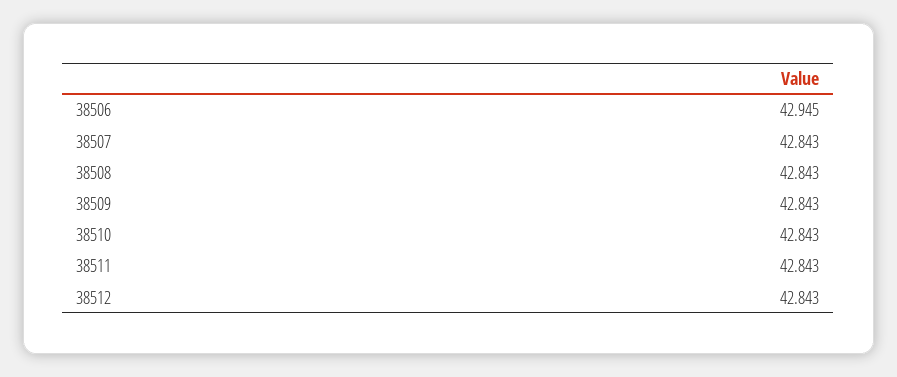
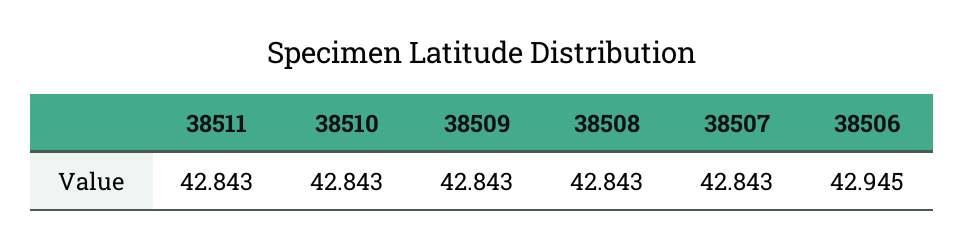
  {
    "38506": 42.945,
    "38507": 42.843,
    "38508": 42.843,
    "38509": 42.843,
    "38510": 42.843,
-   "38511": 42.843,
+   "38511": 42.843
-   "38512": 42.843
  }

